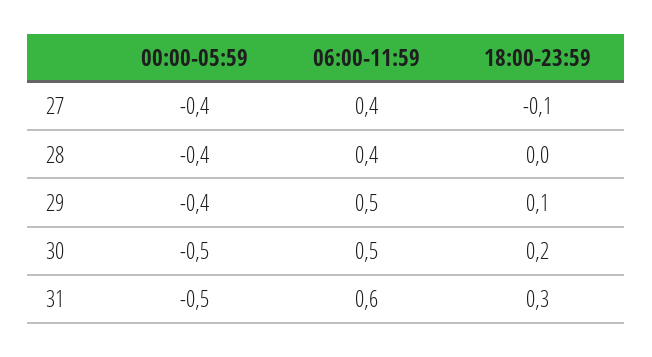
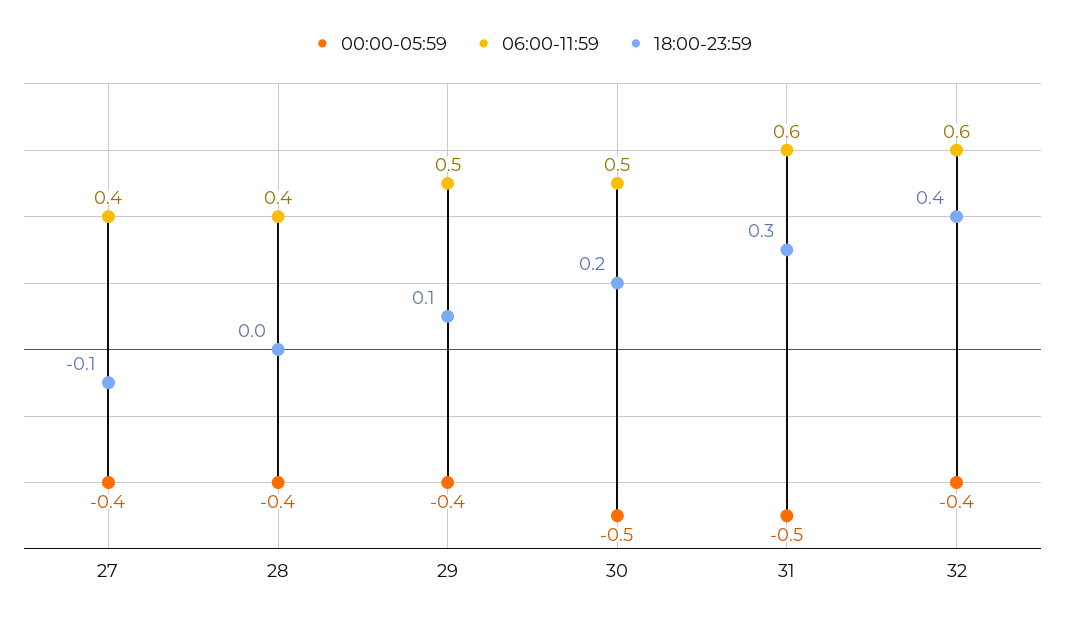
  {
    "00:00-05:59": {
      "27": -0.4,
      "28": -0.4,
      "29": -0.4,
      "30": -0.5,
-     "31": -0.5
+     "31": -0.5,
+     "32": -0.4
    },
    "06:00-11:59": {
      "27": 0.4,
      "28": 0.4,
      "29": 0.5,
      "30": 0.5,
-     "31": 0.6
+     "31": 0.6,
+     "32": 0.6
    },
    "18:00-23:59": {
      "27": -0.1,
      "28": 0,
      "29": 0.1,
      "30": 0.2,
-     "31": 0.3
+     "31": 0.3,
+     "32": 0.4
    }
  }

